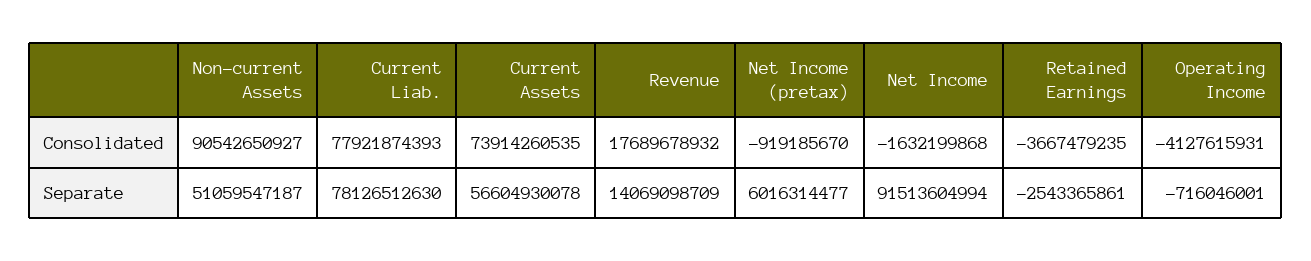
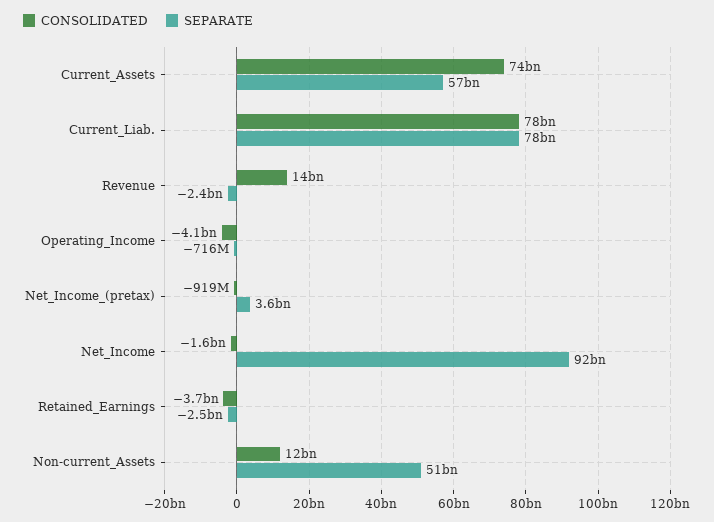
  {
    "Consolidated": {
-     "Non-current Assets": 90542650927,
+     "Non-current Assets": 12000000000,
      "Current Liab.": 77921874393,
      "Current Assets": 73914260535,
-     "Revenue": 17689678932,
+     "Revenue": 14000000000,
      "Net Income (pretax)": -919185670,
      "Net Income": -1632199868,
      "Retained Earnings": -3667479235,
      "Operating Income": -4127615931
    },
    "Separate": {
      "Non-current Assets": 51059547187,
      "Current Liab.": 78126512630,
      "Current Assets": 56604930078,
-     "Revenue": 14069098709,
+     "Revenue": -2400000000,
-     "Net Income (pretax)": 6016314477,
+     "Net Income (pretax)": 3600000000,
      "Net Income": 91513604994,
      "Retained Earnings": -2543365861,
      "Operating Income": -716046001
    }
  }

